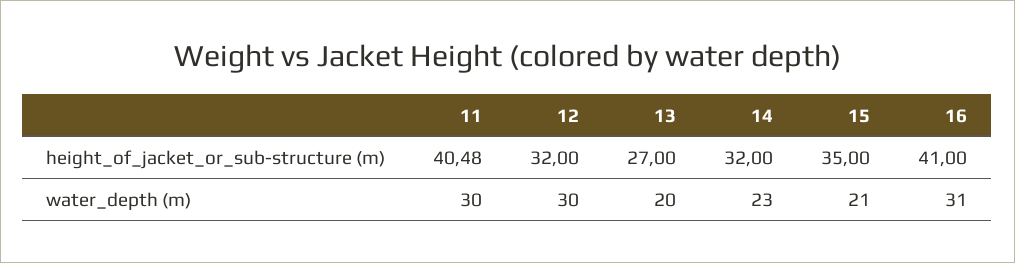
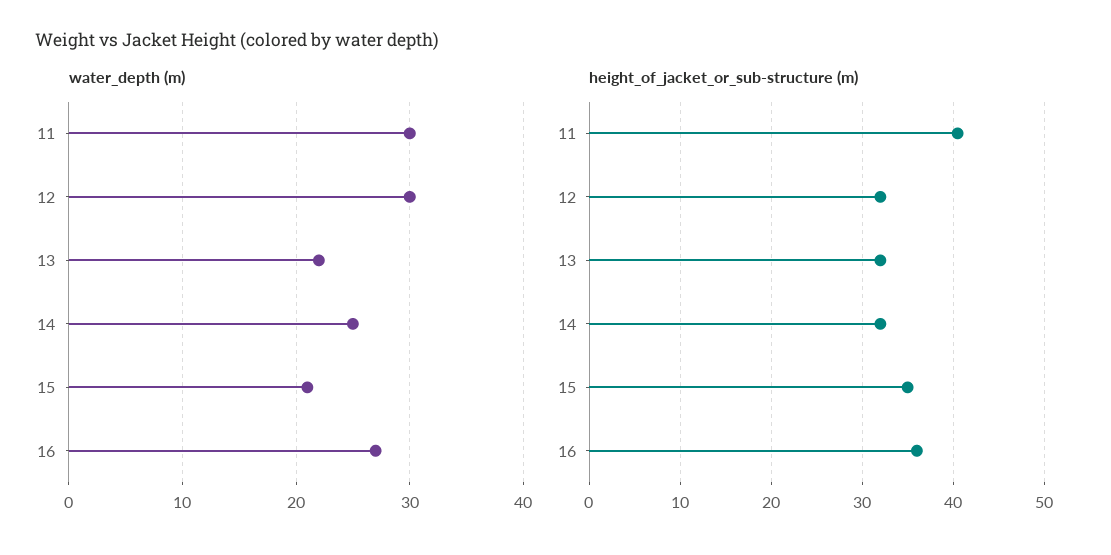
  {
    "height_of_jacket_or_sub-structure (m)": {
      "11": 40.48,
      "12": 32,
-     "13": 27,
+     "13": 32,
      "14": 32,
      "15": 35,
-     "16": 41
+     "16": 36
    },
    "water_depth (m)": {
      "11": 30,
      "12": 30,
-     "13": 20,
+     "13": 22,
-     "14": 23,
+     "14": 25,
      "15": 21,
-     "16": 31
+     "16": 27
    }
  }

